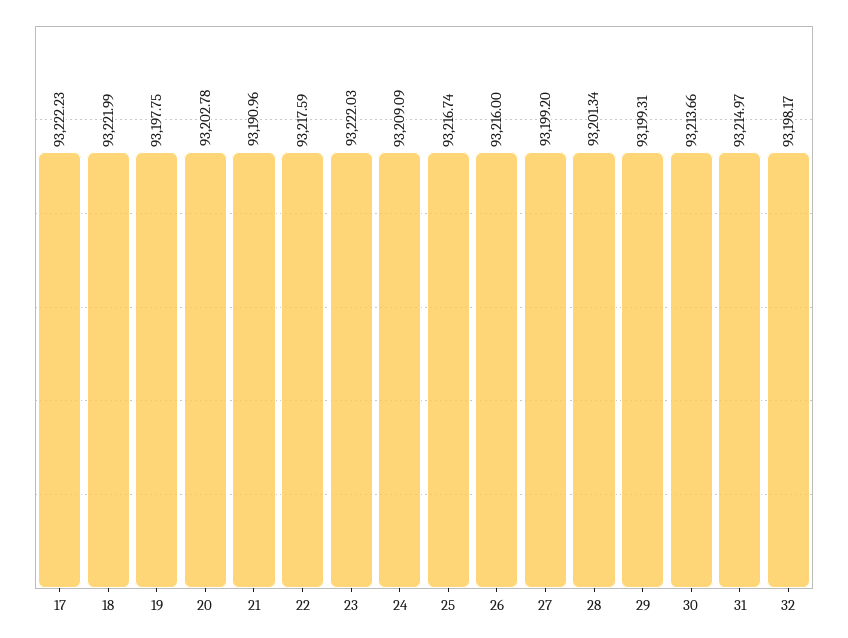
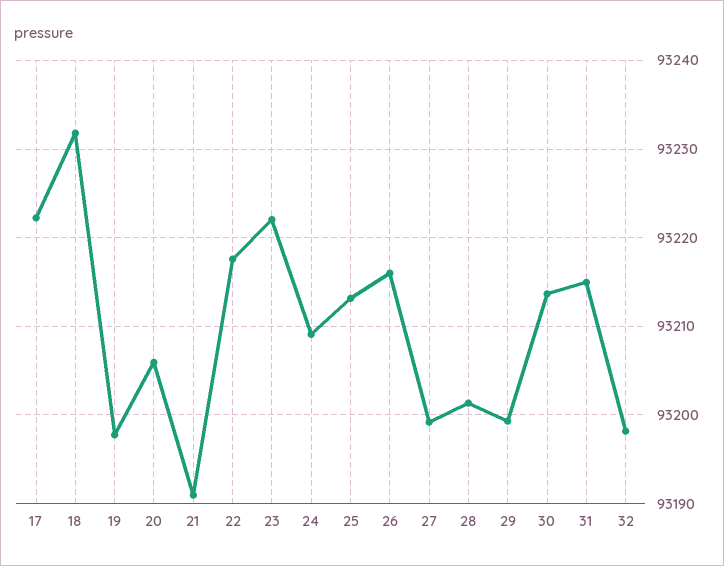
  {
    "17": 93222.23,
-   "18": 93221.99,
+   "18": 93232,
    "19": 93197.75,
-   "20": 93202.78,
+   "20": 93206,
    "21": 93190.96,
    "22": 93217.59,
    "23": 93222.03,
    "24": 93209.09,
-   "25": 93216.74,
+   "25": 93213,
    "26": 93216,
    "27": 93199.2,
    "28": 93201.34,
    "29": 93199.31,
    "30": 93213.66,
    "31": 93214.97,
    "32": 93198.17
  }

